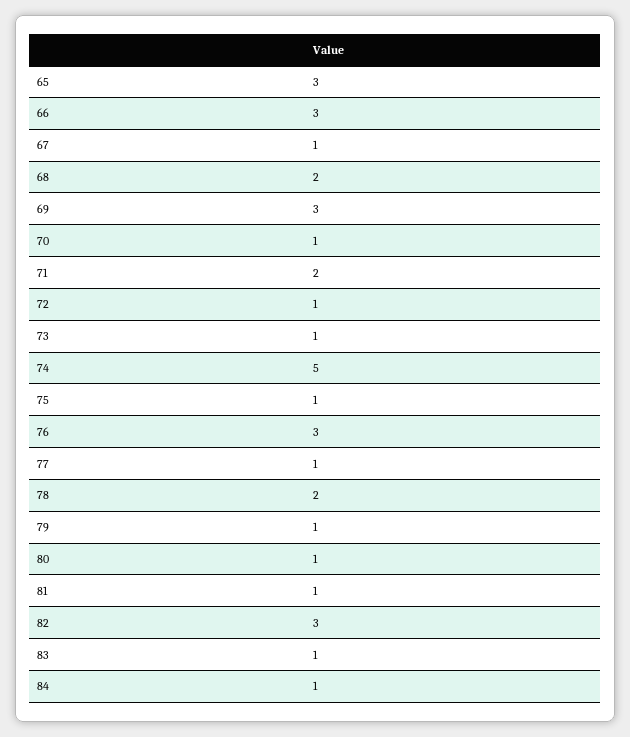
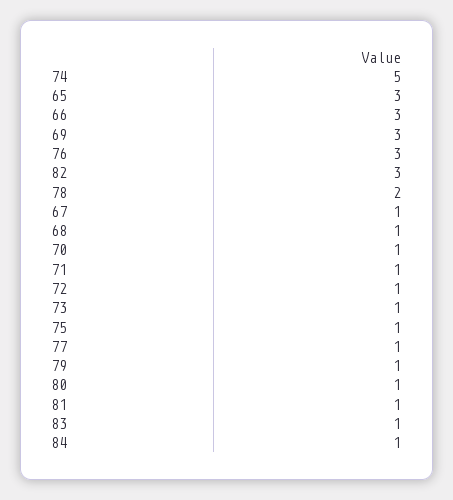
  {
    "65": 3,
    "66": 3,
    "67": 1,
-   "68": 2,
+   "68": 1,
    "69": 3,
    "70": 1,
-   "71": 2,
+   "71": 1,
    "72": 1,
    "73": 1,
    "74": 5,
    "75": 1,
    "76": 3,
    "77": 1,
    "78": 2,
    "79": 1,
    "80": 1,
    "81": 1,
    "82": 3,
    "83": 1,
    "84": 1
  }

